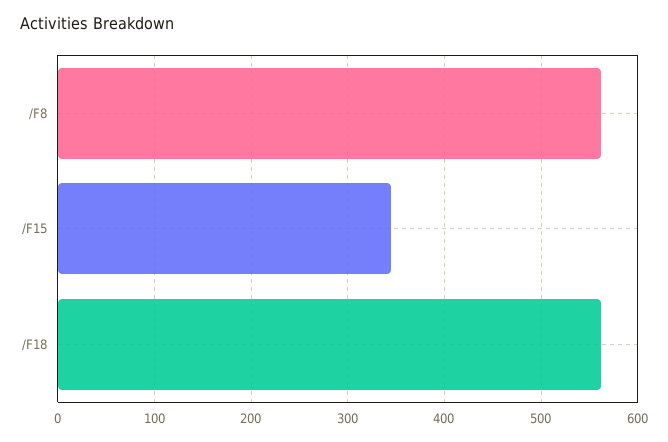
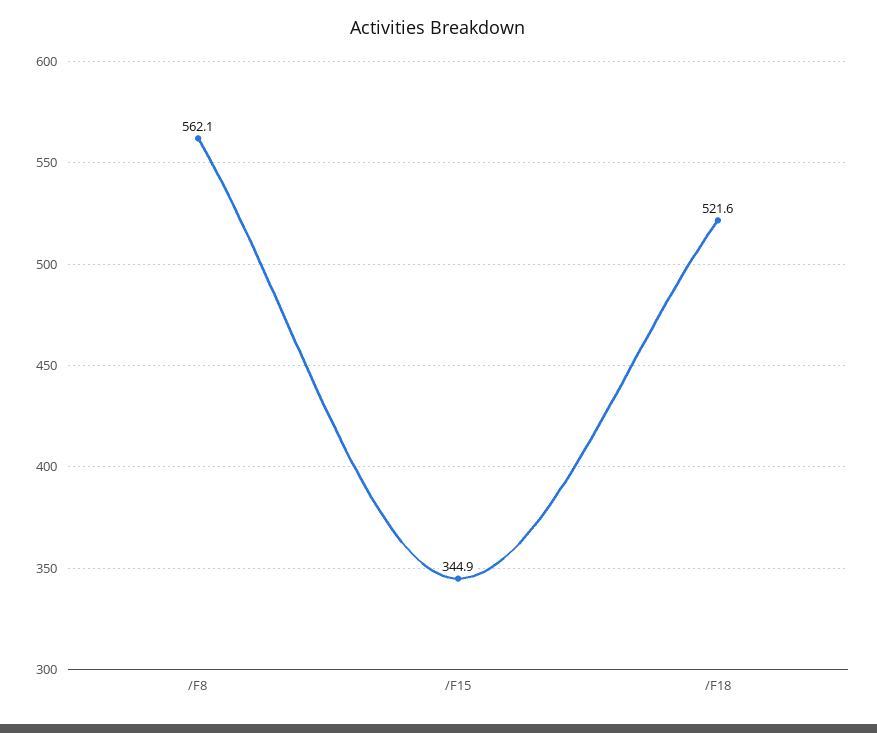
  {
    "/F8": 562.1,
    "/F15": 344.9,
-   "/F18": 560
+   "/F18": 521.6
  }

